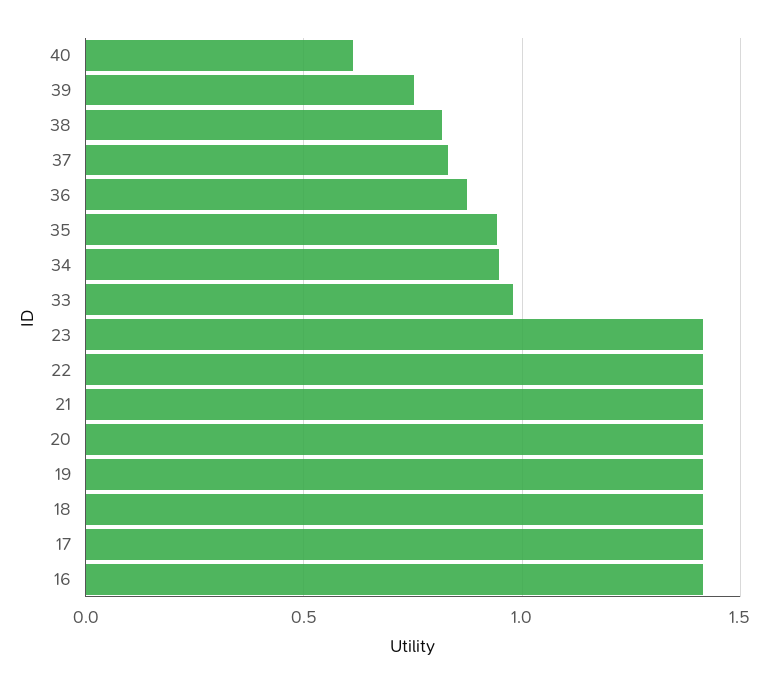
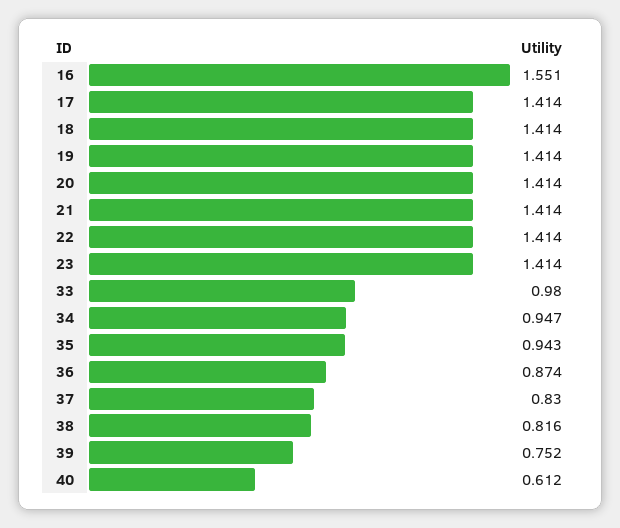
  {
    "40": 0.612,
    "39": 0.752,
    "38": 0.816,
    "37": 0.83,
    "36": 0.874,
    "35": 0.943,
    "34": 0.947,
    "33": 0.98,
    "23": 1.414,
    "22": 1.414,
    "21": 1.414,
    "20": 1.414,
    "19": 1.414,
    "18": 1.414,
    "17": 1.414,
-   "16": 1.4
+   "16": 1.551
  }

